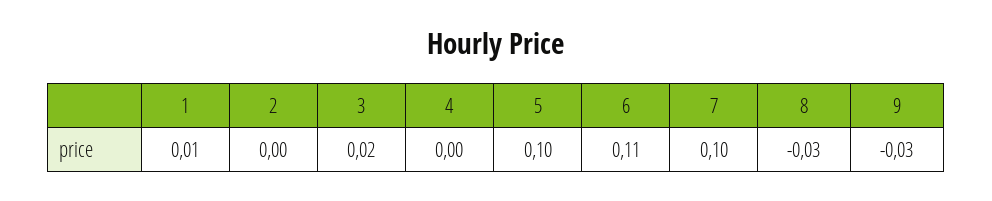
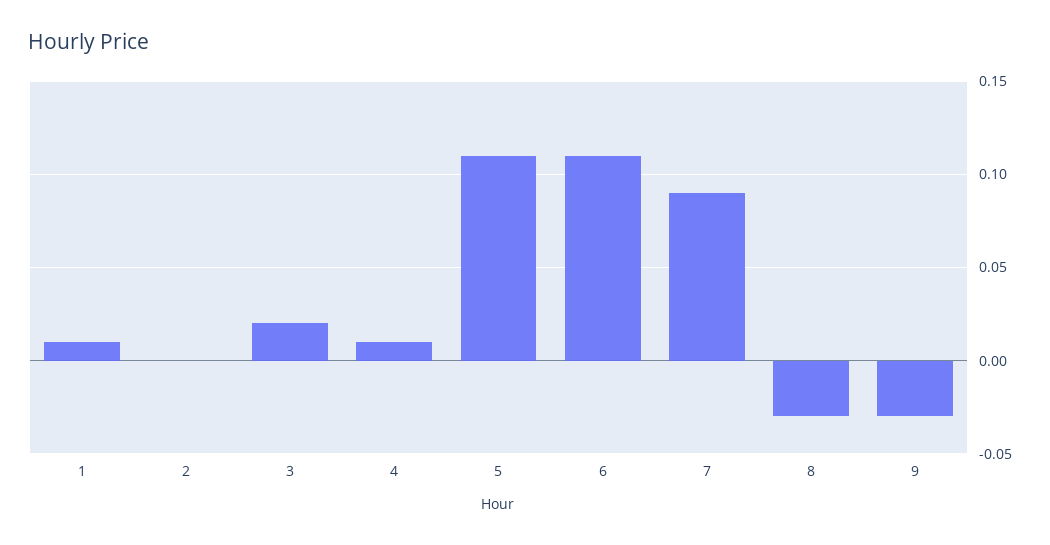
  {
    "1": 0.01,
    "2": 0,
    "3": 0.02,
-   "4": 0,
+   "4": 0.01,
-   "5": 0.1,
+   "5": 0.11,
    "6": 0.11,
-   "7": 0.1,
+   "7": 0.09,
    "8": -0.03,
    "9": -0.03
  }

